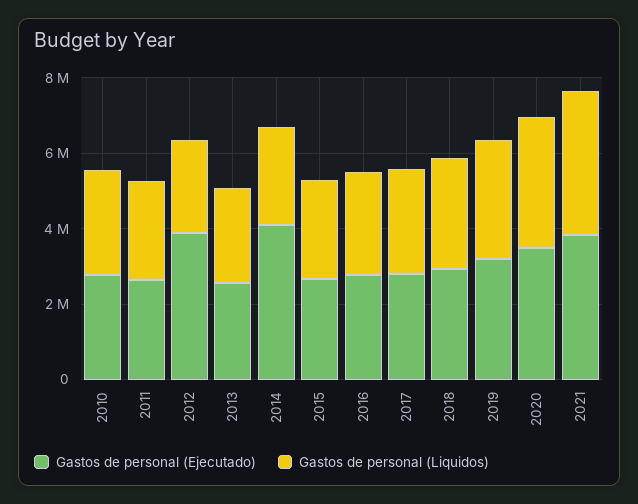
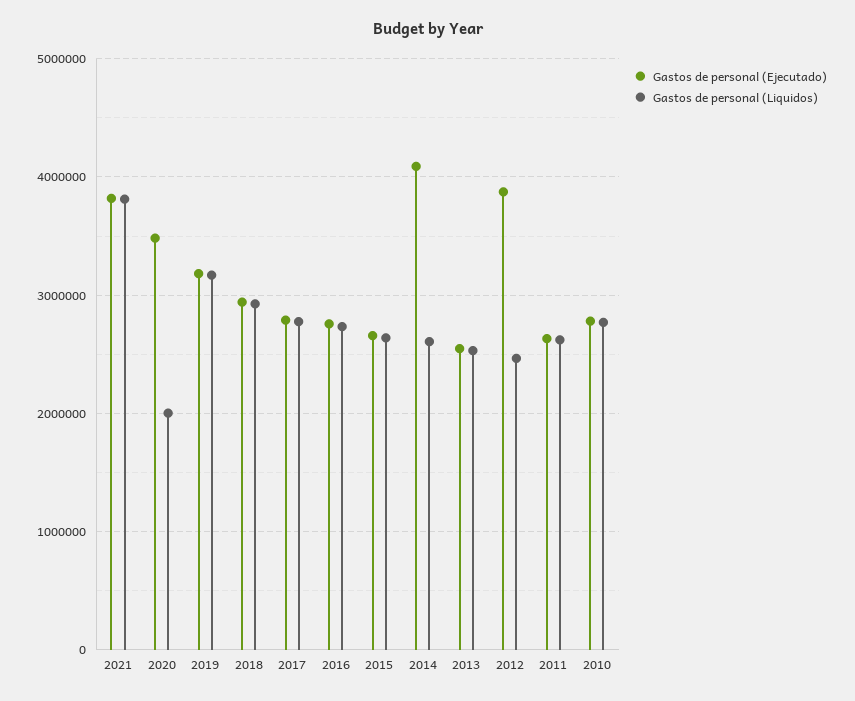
  {
    "Gastos de personal (Ejecutado)": {
      "2010": 2800000,
      "2011": 2600000,
      "2012": 3900000,
      "2013": 2500000,
      "2014": 4100000,
      "2015": 2700000,
      "2016": 2800000,
      "2017": 2800000,
      "2018": 2900000,
      "2019": 3200000,
      "2020": 3500000,
      "2021": 3800000
    },
    "Gastos de personal (Liquidos)": {
      "2010": 2800000,
      "2011": 2600000,
      "2012": 2500000,
      "2013": 2500000,
      "2014": 2600000,
      "2015": 2600000,
      "2016": 2700000,
      "2017": 2800000,
      "2018": 2900000,
      "2019": 3200000,
-     "2020": 3500000,
+     "2020": 2000000,
      "2021": 3800000
    }
  }

